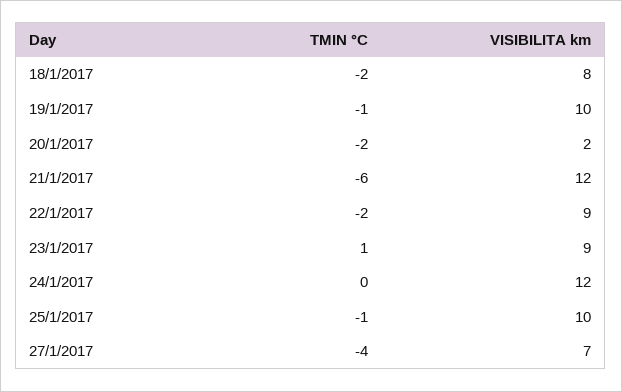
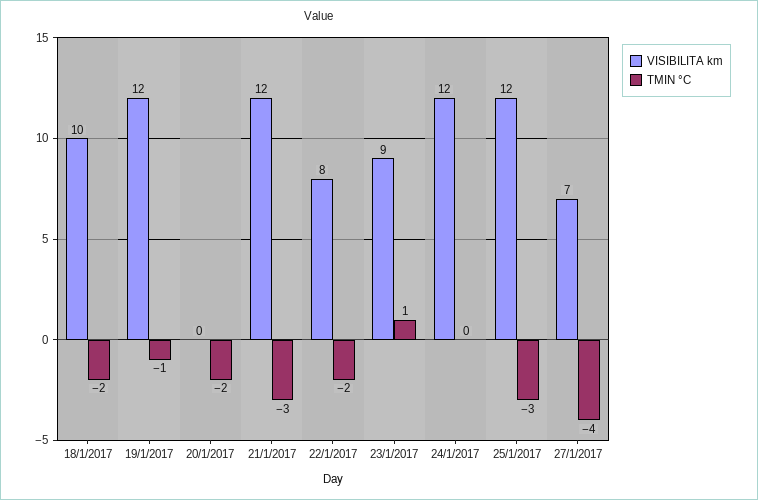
  {
    "TMIN °C": {
      "18/1/2017": -2,
      "19/1/2017": -1,
      "20/1/2017": -2,
-     "21/1/2017": -6,
+     "21/1/2017": -3,
      "22/1/2017": -2,
      "23/1/2017": 1,
      "24/1/2017": 0,
-     "25/1/2017": -1,
+     "25/1/2017": -3,
      "27/1/2017": -4
    },
    "VISIBILITA km": {
-     "18/1/2017": 8,
+     "18/1/2017": 10,
-     "19/1/2017": 10,
+     "19/1/2017": 12,
-     "20/1/2017": 2,
+     "20/1/2017": 0,
      "21/1/2017": 12,
-     "22/1/2017": 9,
+     "22/1/2017": 8,
      "23/1/2017": 9,
      "24/1/2017": 12,
-     "25/1/2017": 10,
+     "25/1/2017": 12,
      "27/1/2017": 7
    }
  }

